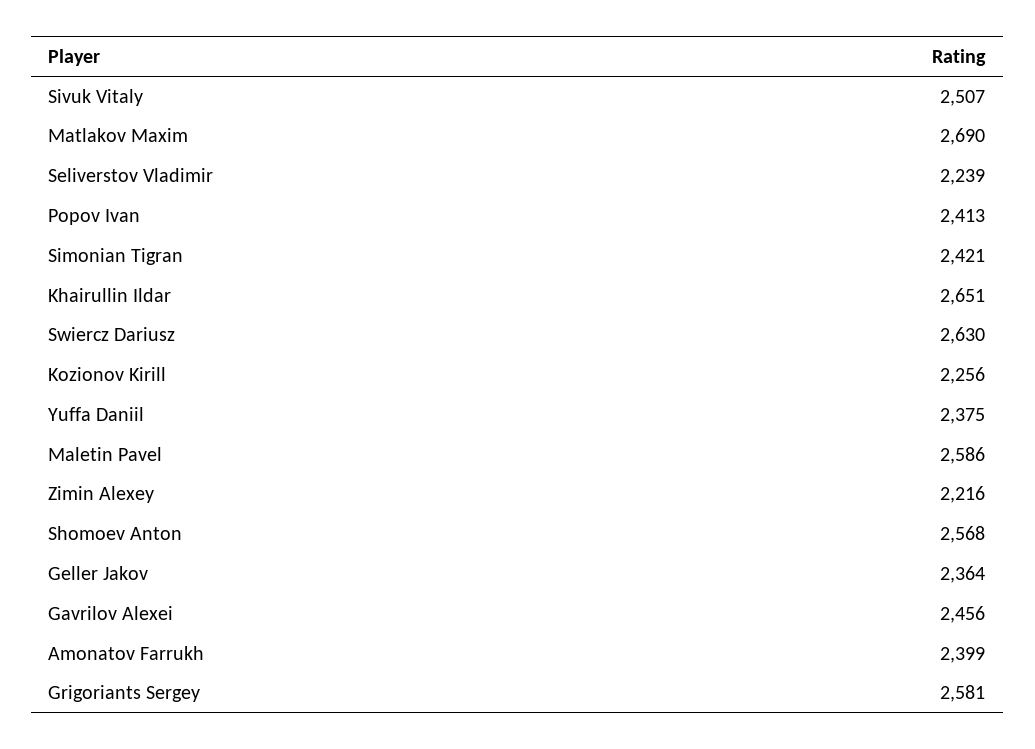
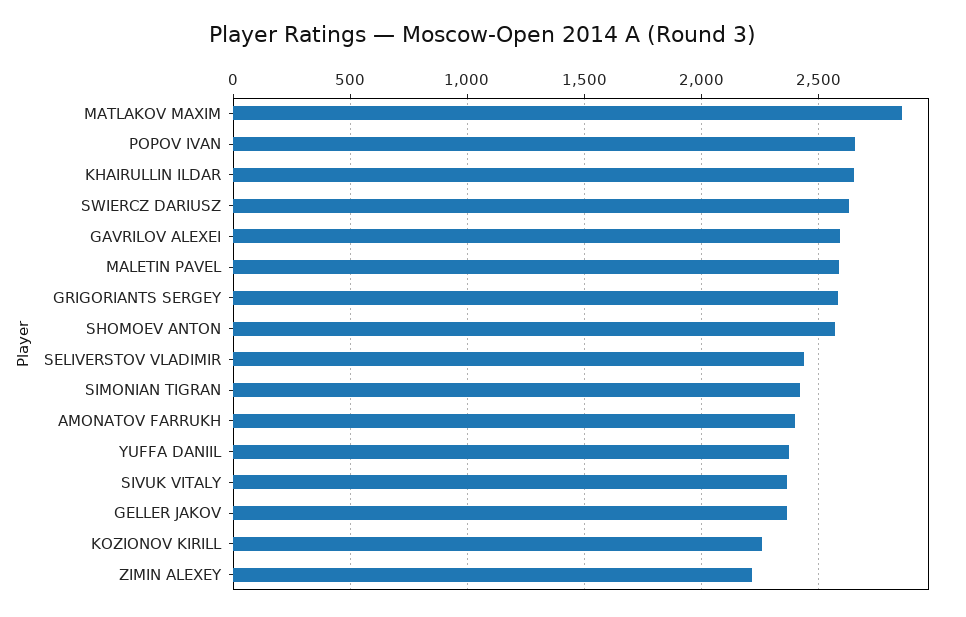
  {
-   "Sivuk Vitaly": 2507,
+   "Sivuk Vitaly": 2350,
-   "Matlakov Maxim": 2690,
+   "Matlakov Maxim": 2850,
-   "Seliverstov Vladimir": 2239,
+   "Seliverstov Vladimir": 2450,
-   "Popov Ivan": 2413,
+   "Popov Ivan": 2650,
    "Simonian Tigran": 2421,
    "Khairullin Ildar": 2651,
    "Swiercz Dariusz": 2630,
    "Kozionov Kirill": 2256,
    "Yuffa Daniil": 2375,
    "Maletin Pavel": 2586,
    "Zimin Alexey": 2216,
    "Shomoev Anton": 2568,
    "Geller Jakov": 2364,
-   "Gavrilov Alexei": 2456,
+   "Gavrilov Alexei": 2600,
    "Amonatov Farrukh": 2399,
    "Grigoriants Sergey": 2581
  }

